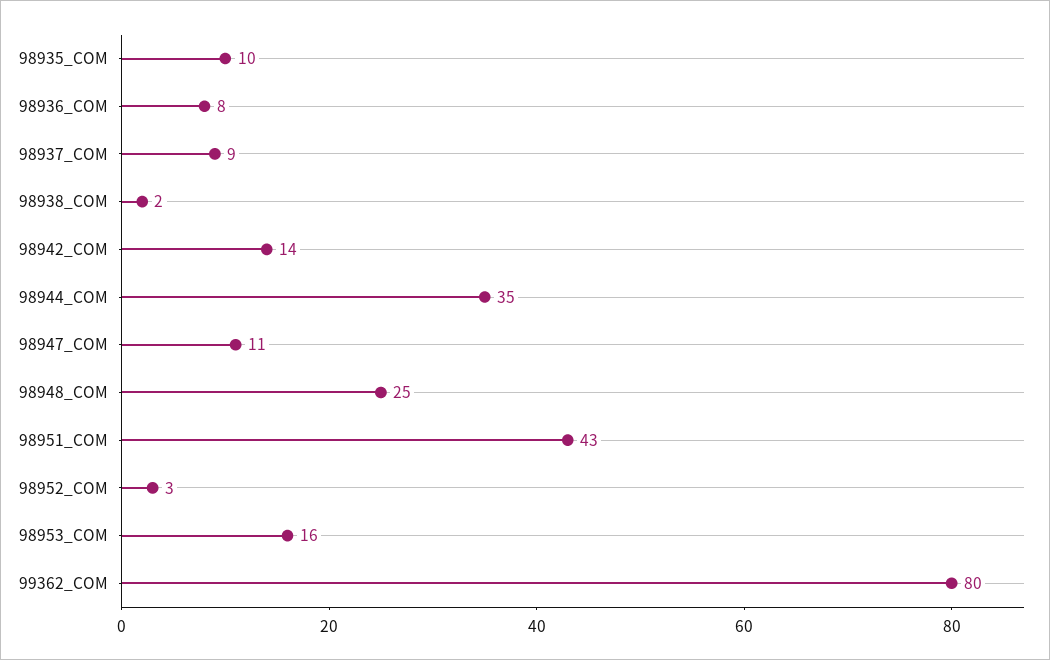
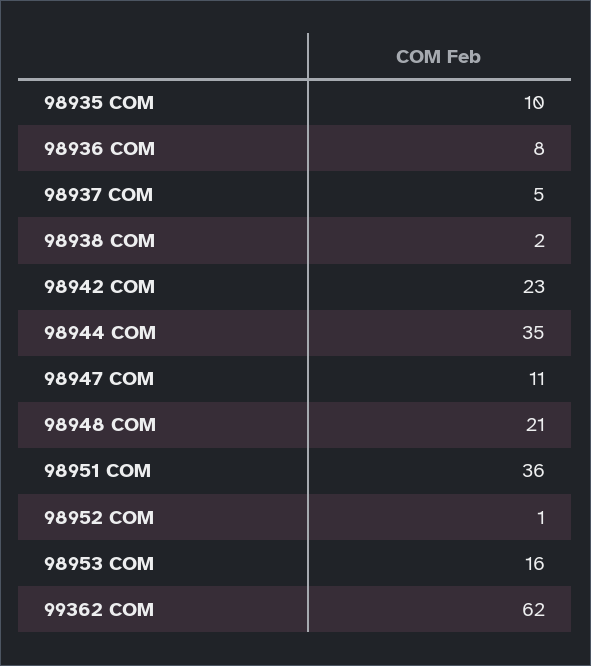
  {
    "98935_COM": 10,
    "98936_COM": 8,
-   "98937_COM": 9,
+   "98937_COM": 5,
    "98938_COM": 2,
-   "98942_COM": 14,
+   "98942_COM": 23,
    "98944_COM": 35,
    "98947_COM": 11,
-   "98948_COM": 25,
+   "98948_COM": 21,
-   "98951_COM": 43,
+   "98951_COM": 36,
-   "98952_COM": 3,
+   "98952_COM": 1,
    "98953_COM": 16,
-   "99362_COM": 80
+   "99362_COM": 62
  }

